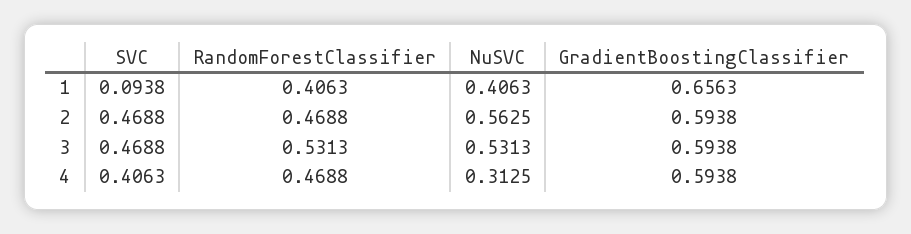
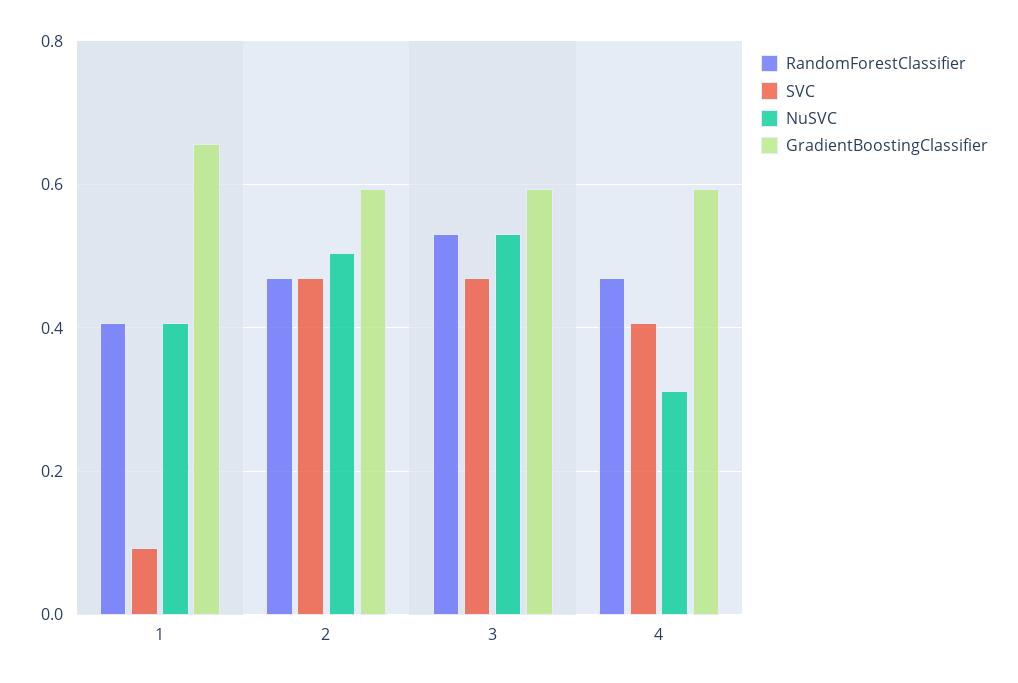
  {
    "SVC": {
      "1": 0.0938,
      "2": 0.4688,
      "3": 0.4688,
      "4": 0.4063
    },
    "RandomForestClassifier": {
      "1": 0.4063,
      "2": 0.4688,
      "3": 0.5313,
      "4": 0.4688
    },
    "NuSVC": {
      "1": 0.4063,
-     "2": 0.5625,
+     "2": 0.5,
      "3": 0.5313,
      "4": 0.3125
    },
    "GradientBoostingClassifier": {
      "1": 0.6563,
      "2": 0.5938,
      "3": 0.5938,
      "4": 0.5938
    }
  }

